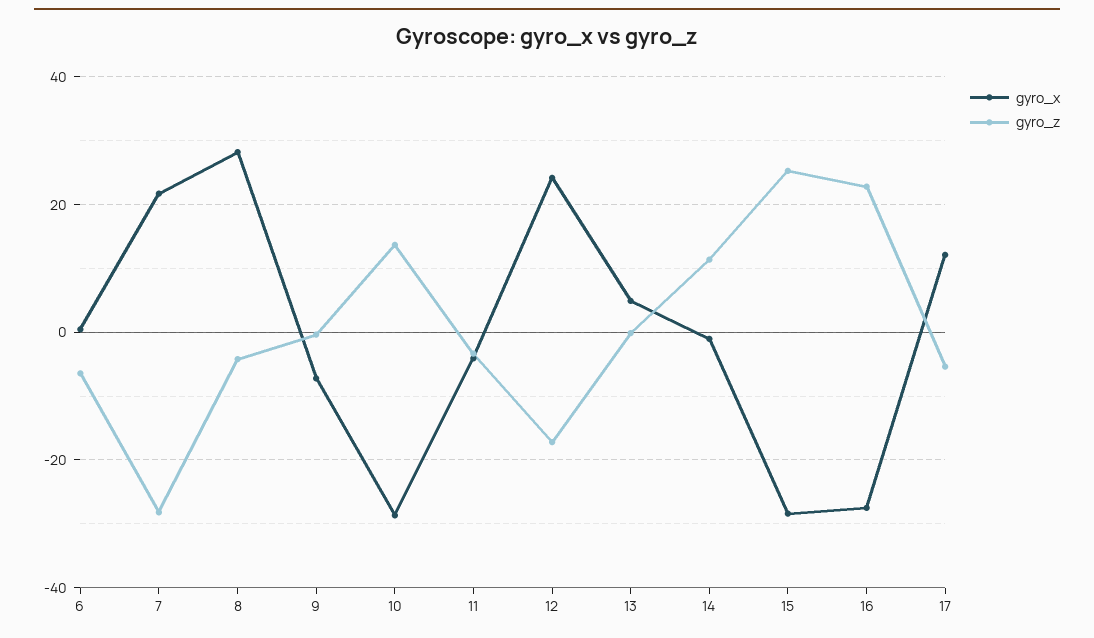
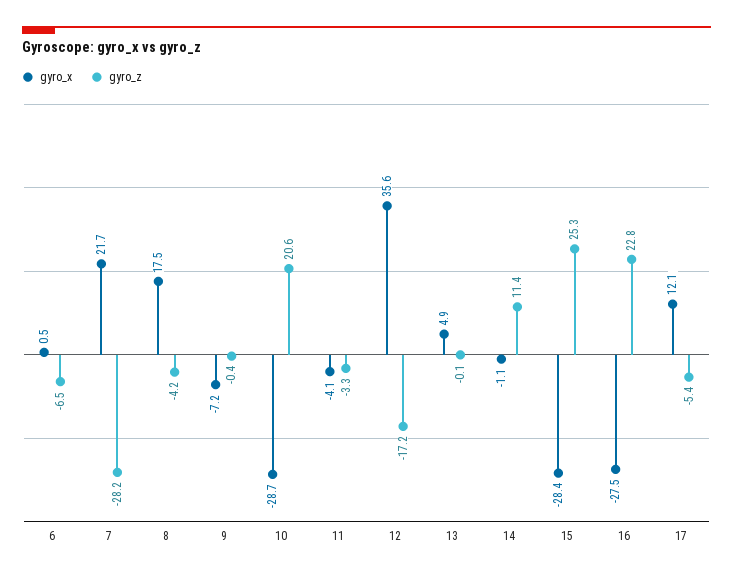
  {
    "gyro_x": {
      "6": 0.5,
      "7": 21.7,
-     "8": 28,
+     "8": 17.5,
      "9": -7.2,
      "10": -28.7,
      "11": -4.1,
-     "12": 24,
+     "12": 35.6,
      "13": 4.9,
      "14": -1.1,
      "15": -28.4,
      "16": -27.5,
      "17": 12.1
    },
    "gyro_z": {
      "6": -6.5,
      "7": -28.2,
      "8": -4.2,
      "9": -0.4,
-     "10": 14,
+     "10": 20.6,
      "11": -3.3,
      "12": -17.2,
      "13": -0.1,
      "14": 11.4,
      "15": 25.3,
      "16": 22.8,
      "17": -5.4
    }
  }

